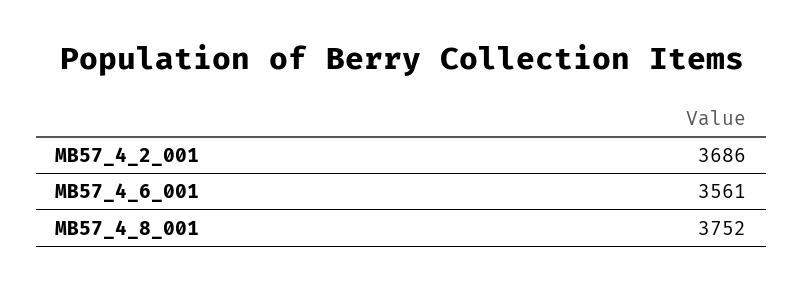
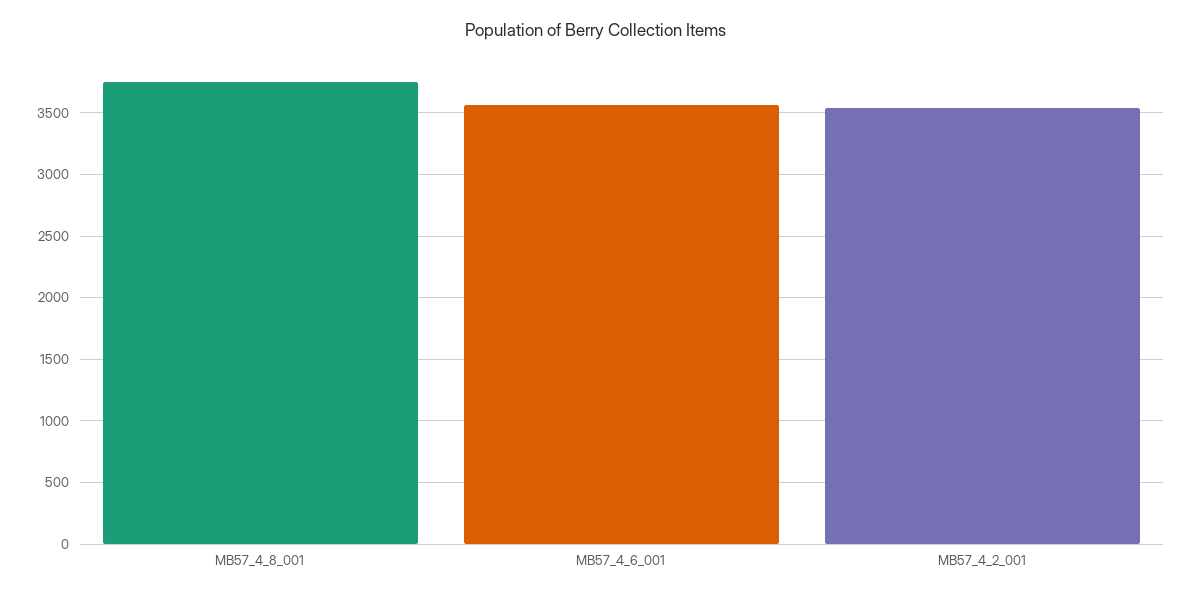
  {
-   "MB57_4_2_001": 3686,
+   "MB57_4_2_001": 3550,
    "MB57_4_6_001": 3561,
    "MB57_4_8_001": 3752
  }

